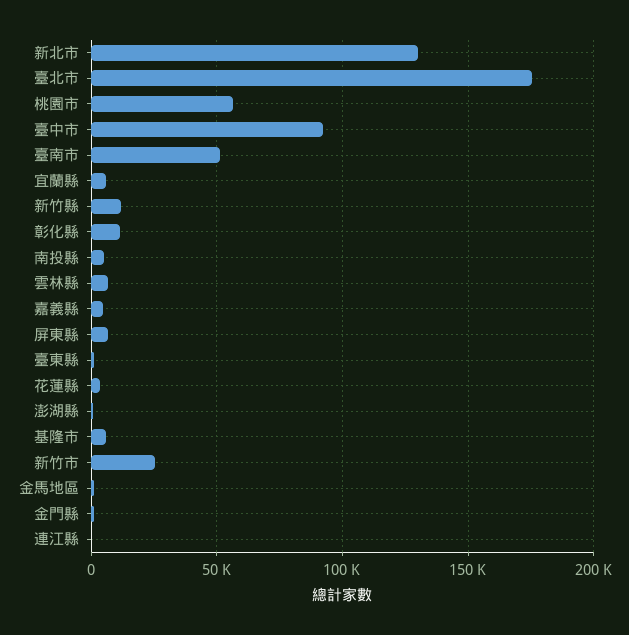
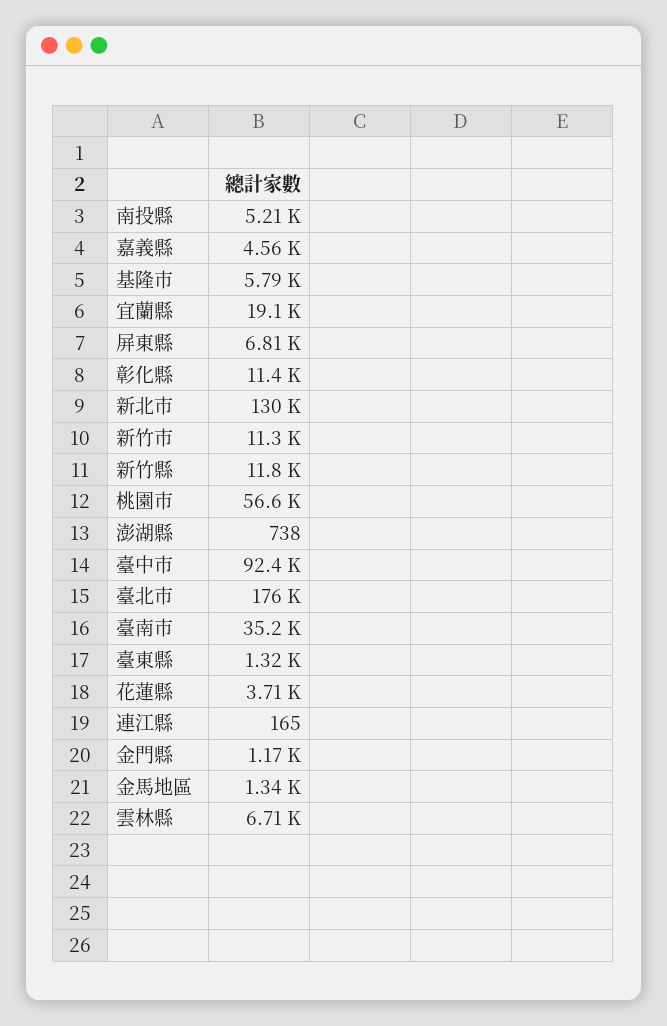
  {
    "新北市": 130000,
    "臺北市": 176000,
    "桃園市": 56600,
    "臺中市": 92400,
-   "臺南市": 50000,
+   "臺南市": 35200,
-   "宜蘭縣": 5000,
+   "宜蘭縣": 19100,
    "新竹縣": 11800,
    "彰化縣": 11400,
    "南投縣": 5210,
    "雲林縣": 6710,
    "嘉義縣": 4560,
    "屏東縣": 6810,
    "臺東縣": 1320,
    "花蓮縣": 3710,
    "澎湖縣": 738,
    "基隆市": 5790,
-   "新竹市": 25000,
+   "新竹市": 11300,
    "金馬地區": 1340,
    "金門縣": 1170,
    "連江縣": 165
  }

